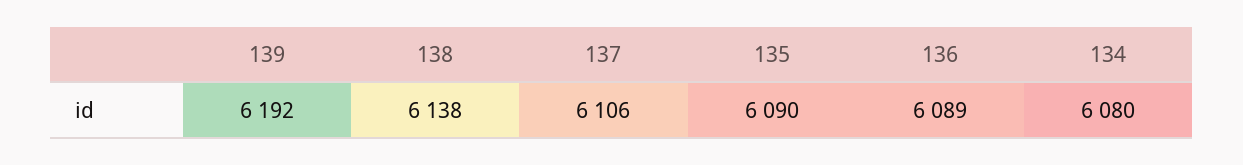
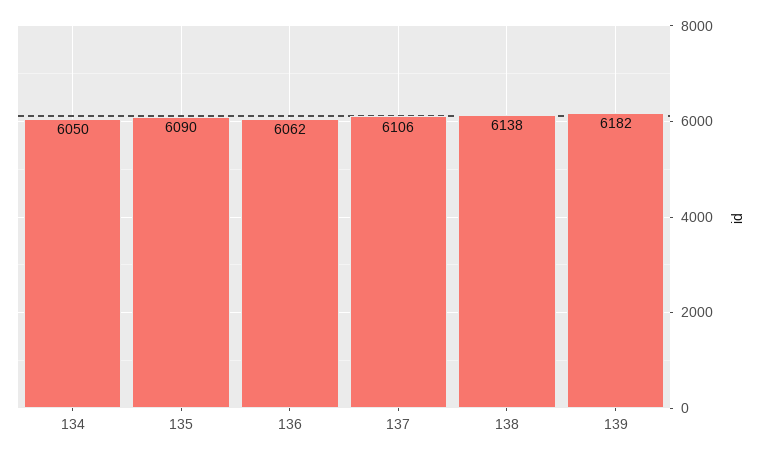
  {
-   "139": 6192,
+   "139": 6182,
    "138": 6138,
    "137": 6106,
    "135": 6090,
-   "136": 6089,
+   "136": 6062,
-   "134": 6080
+   "134": 6050
  }

